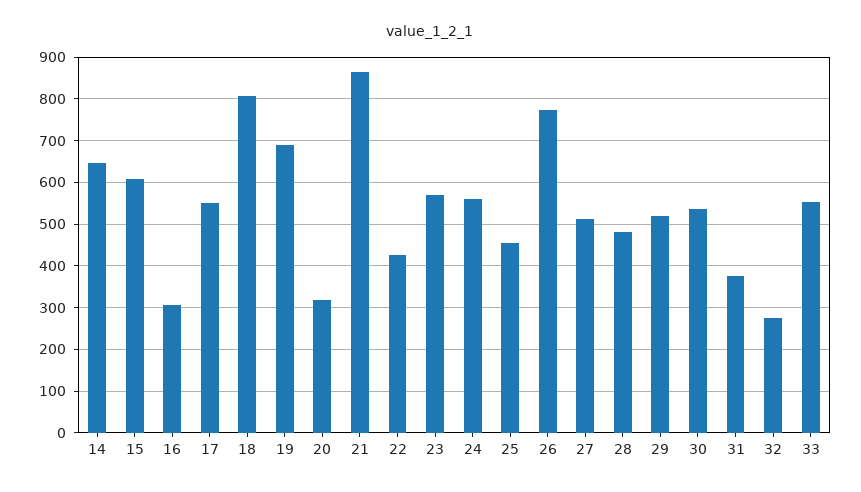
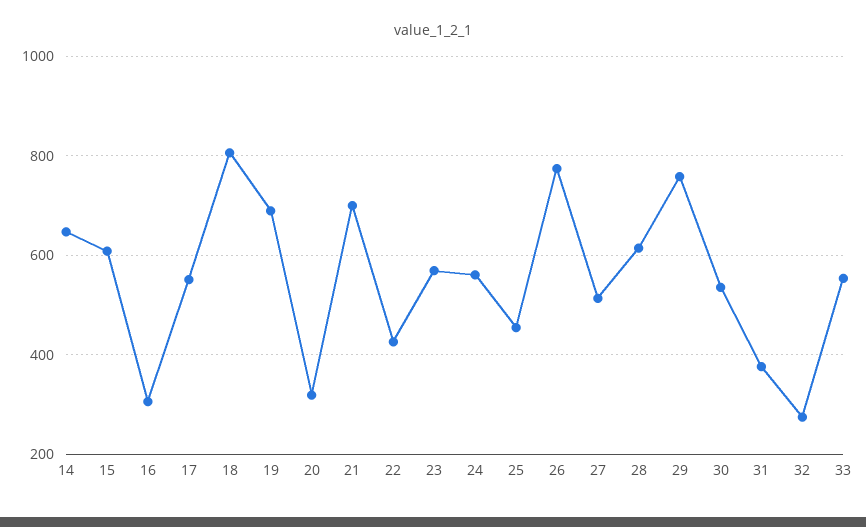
  {
    "14": 640,
    "15": 600,
    "16": 300,
    "17": 560,
    "18": 800,
    "19": 680,
    "20": 320,
-   "21": 860,
+   "21": 700,
    "22": 420,
    "23": 560,
    "24": 560,
    "25": 460,
    "26": 780,
    "27": 520,
-   "28": 480,
+   "28": 620,
-   "29": 520,
+   "29": 760,
    "30": 540,
    "31": 380,
    "32": 280,
    "33": 560
  }

